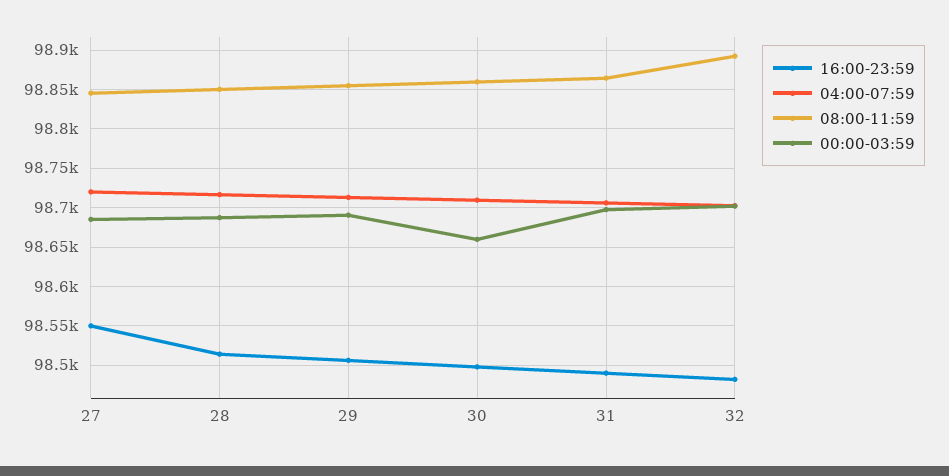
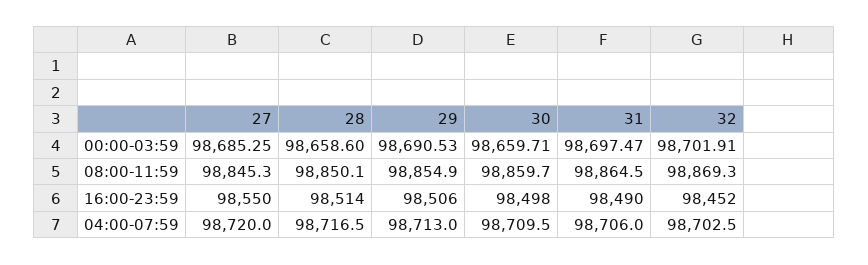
  {
    "16:00-23:59": {
      "27": 98550,
      "28": 98514,
      "29": 98506,
      "30": 98498,
      "31": 98490,
-     "32": 98480
+     "32": 98452
    },
    "04:00-07:59": {
      "27": 98720,
      "28": 98716.5,
      "29": 98713,
      "30": 98709.5,
      "31": 98706,
      "32": 98702.5
    },
    "08:00-11:59": {
      "27": 98845.3,
      "28": 98850.1,
      "29": 98854.9,
      "30": 98859.7,
      "31": 98864.5,
-     "32": 98890
+     "32": 98869.3
    },
    "00:00-03:59": {
      "27": 98685.25,
-     "28": 98690,
+     "28": 98658.6,
      "29": 98690.53,
      "30": 98659.71,
      "31": 98697.47,
      "32": 98701.91
    }
  }

